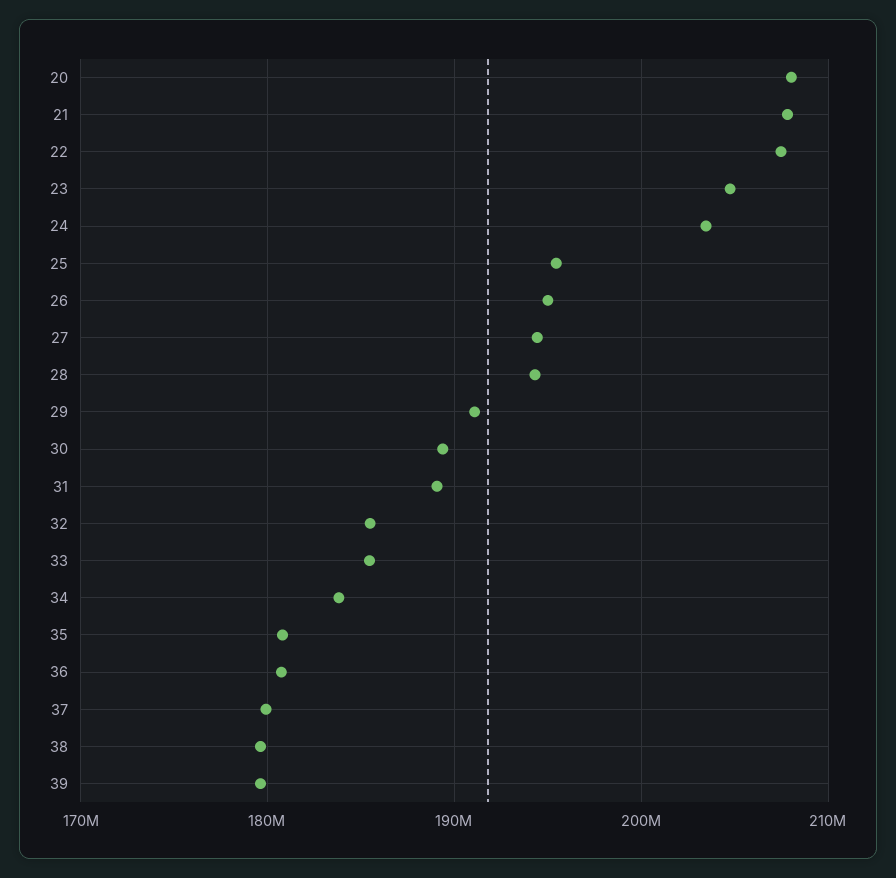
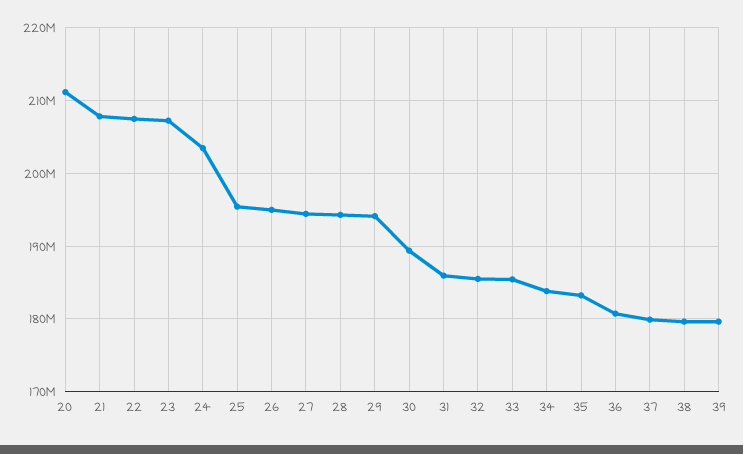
  {
-   "20": 208000000,
+   "20": 211000000,
    "21": 208000000,
    "22": 207000000,
-   "23": 205000000,
+   "23": 207000000,
    "24": 203000000,
    "25": 195000000,
    "26": 195000000,
    "27": 194000000,
    "28": 194000000,
-   "29": 191000000,
+   "29": 194000000,
    "30": 189000000,
-   "31": 189000000,
+   "31": 186000000,
    "32": 185000000,
    "33": 185000000,
    "34": 184000000,
-   "35": 181000000,
+   "35": 183000000,
    "36": 181000000,
    "37": 180000000,
    "38": 180000000,
    "39": 180000000
  }

